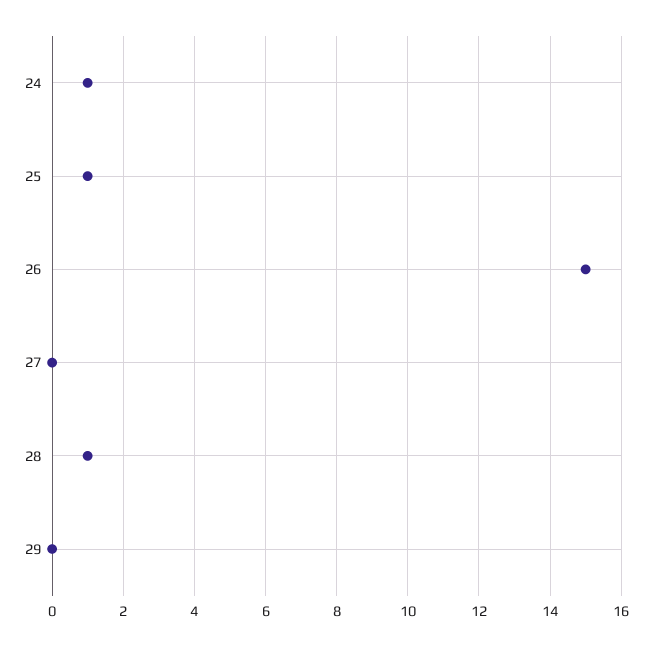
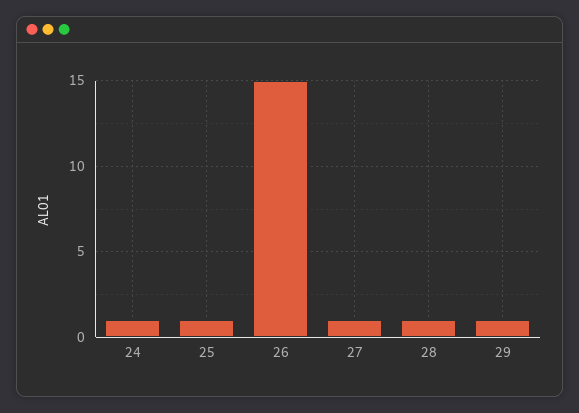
  {
    "24": 1,
    "25": 1,
    "26": 15,
-   "27": 0,
+   "27": 1,
    "28": 1,
-   "29": 0
+   "29": 1
  }

